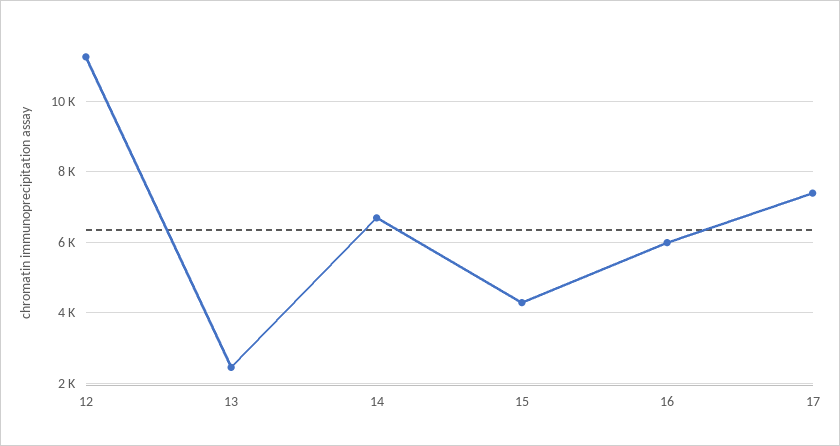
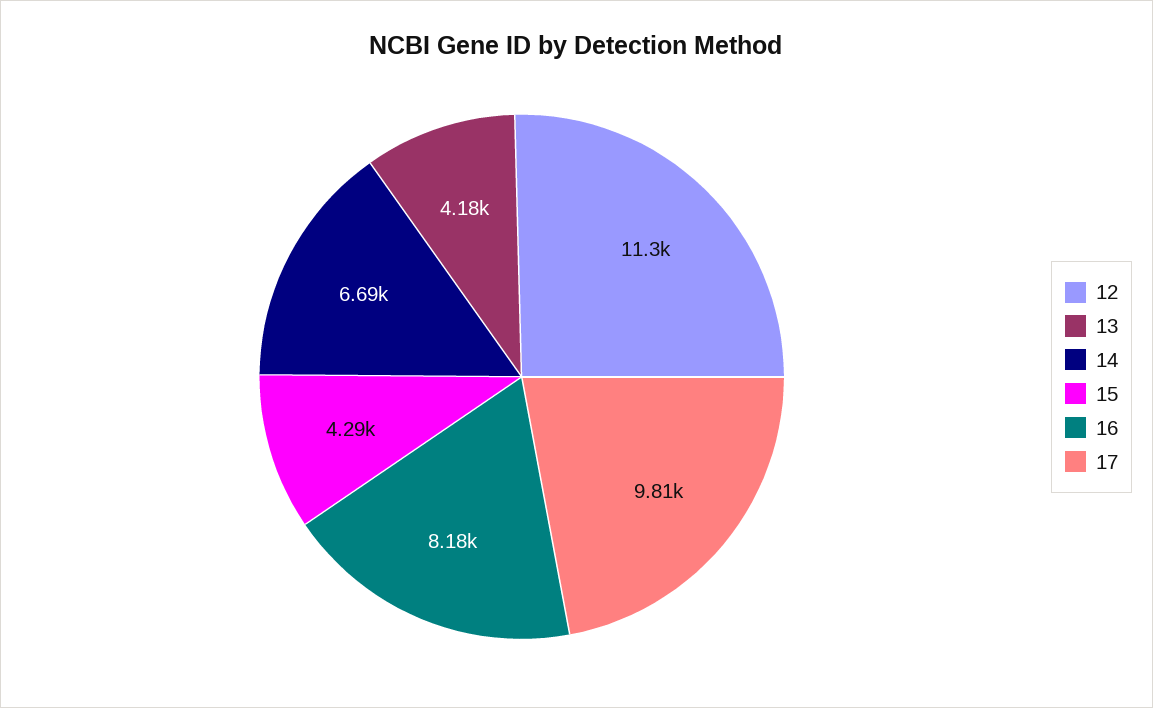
  {
    "12": 11300,
-   "13": 2400,
+   "13": 4180,
    "14": 6690,
    "15": 4290,
-   "16": 6000,
+   "16": 8180,
-   "17": 7400
+   "17": 9810
  }

